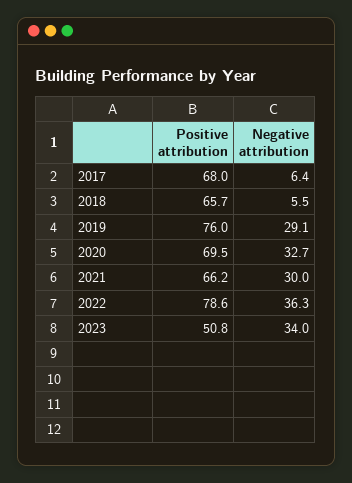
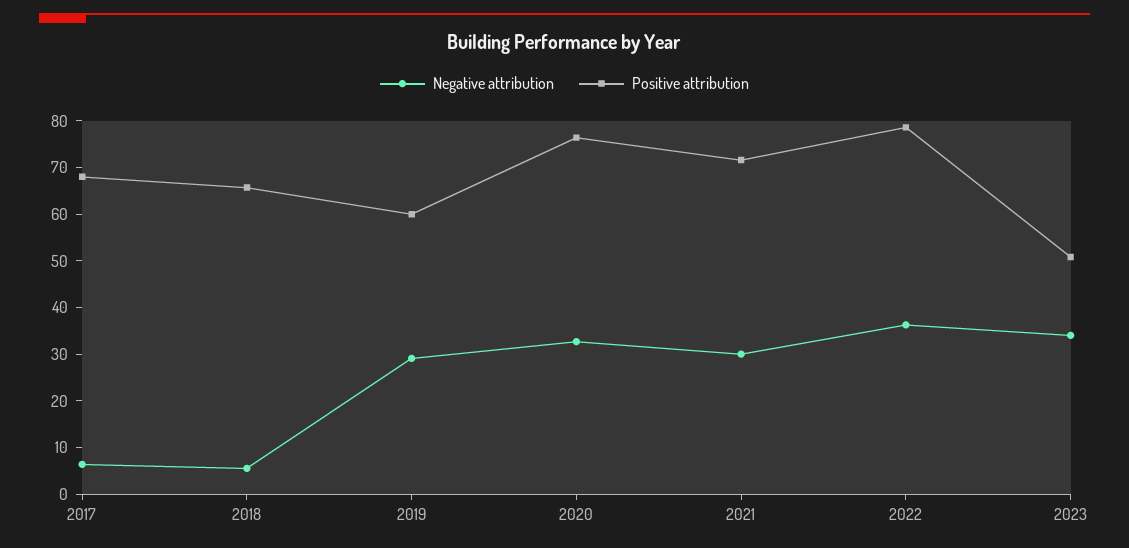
  {
    "Positive attribution": {
      "2017": 68,
      "2018": 65.7,
-     "2019": 76,
+     "2019": 60,
-     "2020": 69.5,
+     "2020": 76,
-     "2021": 66.2,
+     "2021": 72,
      "2022": 78.6,
      "2023": 50.8
    },
    "Negative attribution": {
      "2017": 6.4,
      "2018": 5.5,
      "2019": 29.1,
      "2020": 32.7,
      "2021": 30,
      "2022": 36.3,
      "2023": 34
    }
  }

